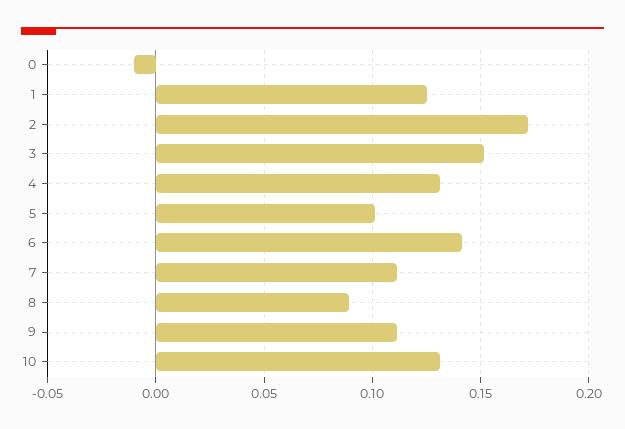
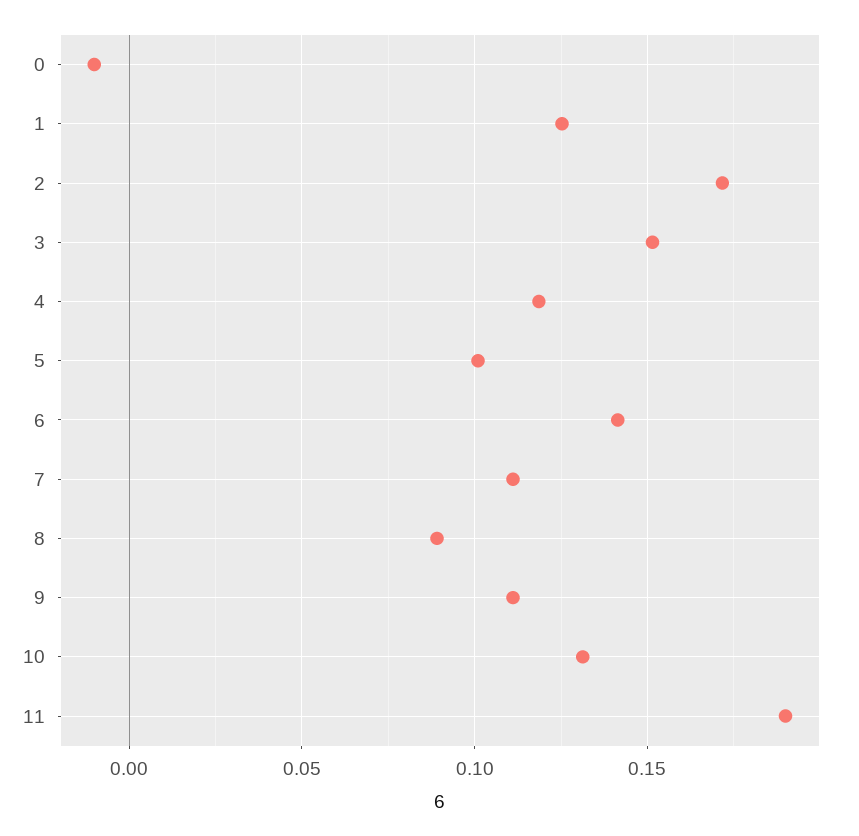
  {
    "0": -0.01,
    "1": 0.125,
    "2": 0.17,
    "3": 0.15,
-   "4": 0.13,
+   "4": 0.12,
    "5": 0.1,
    "6": 0.14,
    "7": 0.11,
    "8": 0.09,
    "9": 0.11,
-   "10": 0.13
+   "10": 0.13,
+   "11": 0.19
  }

